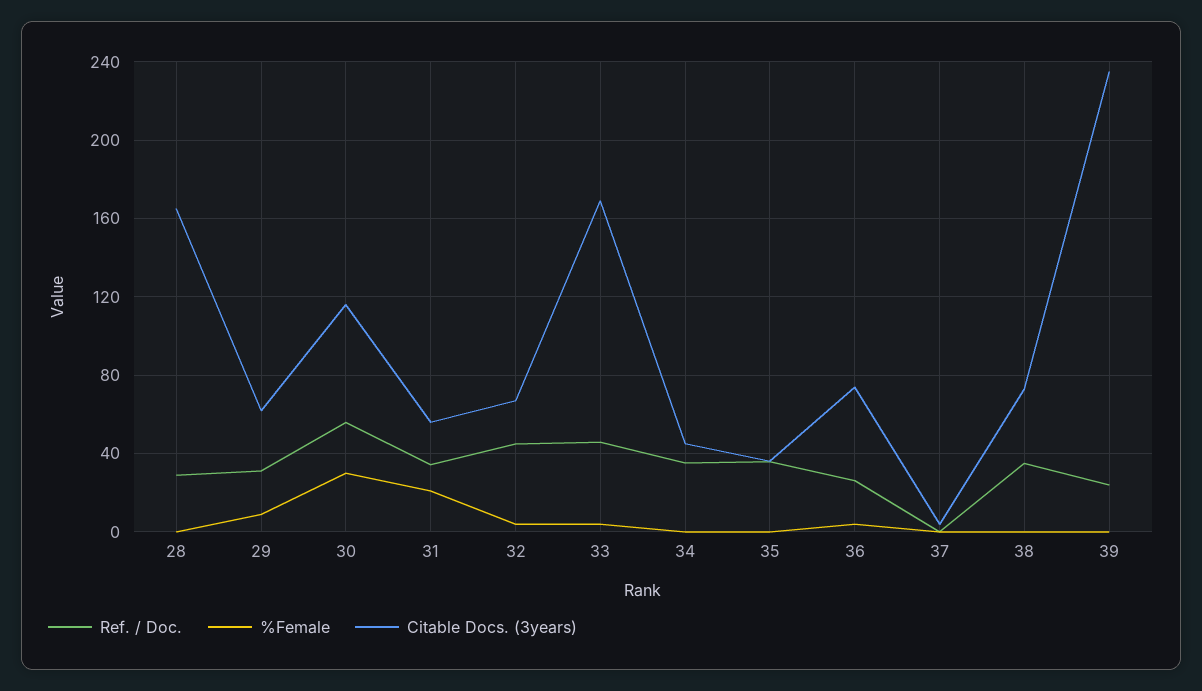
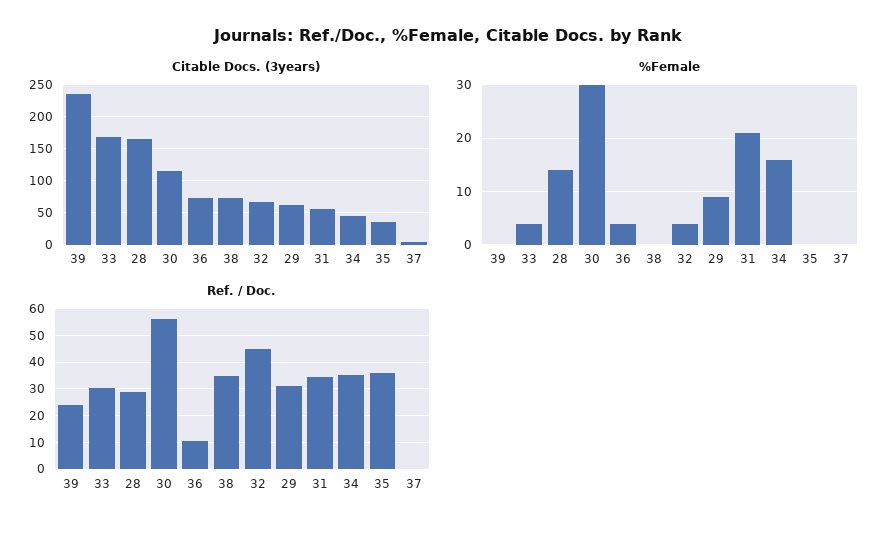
  {
    "Ref. / Doc.": {
      "28": 30,
      "29": 32.5,
      "30": 55,
      "31": 35,
      "32": 45,
-     "33": 45,
+     "33": 30,
      "34": 35,
      "35": 35,
-     "36": 25,
+     "36": 10,
      "37": 0,
      "38": 35,
      "39": 25
    },
    "%Female": {
-     "28": 0,
+     "28": 15,
      "29": 10,
      "30": 30,
      "31": 20,
      "32": 5,
      "33": 5,
-     "34": 0,
+     "34": 15,
      "35": 0,
      "36": 5,
      "37": 0,
      "38": 0,
      "39": 0
    },
    "Citable Docs. (3years)": {
      "28": 165,
      "29": 60,
      "30": 115,
      "31": 55,
      "32": 65,
      "33": 170,
      "34": 45,
      "35": 35,
      "36": 75,
      "37": 5,
      "38": 75,
      "39": 235
    }
  }

